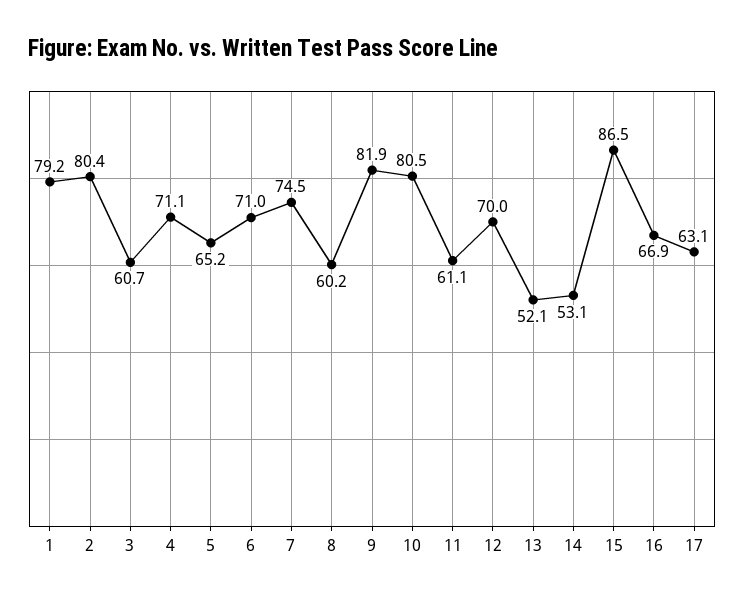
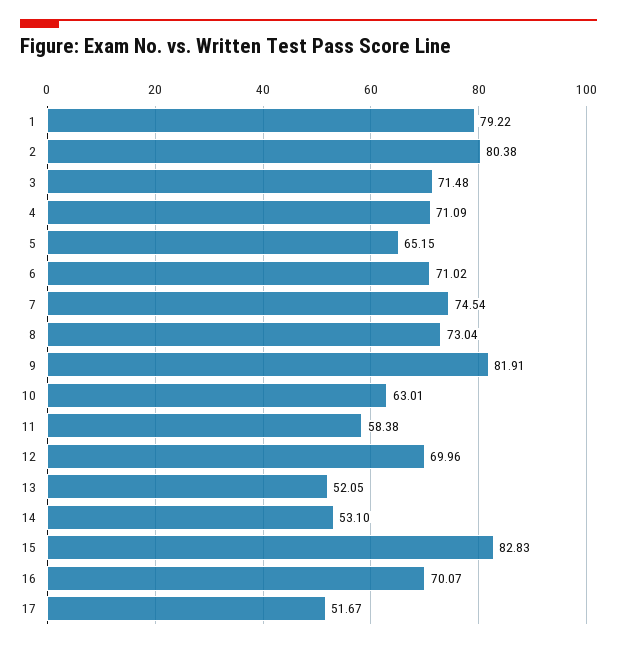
  {
    "1": 79.22,
    "2": 80.38,
-   "3": 60.7,
+   "3": 71.48,
    "4": 71.09,
    "5": 65.15,
    "6": 71.02,
    "7": 74.54,
-   "8": 60.2,
+   "8": 73.04,
    "9": 81.91,
-   "10": 80.5,
+   "10": 63.01,
-   "11": 61.1,
+   "11": 58.38,
    "12": 69.96,
    "13": 52.05,
    "14": 53.1,
-   "15": 86.5,
+   "15": 82.83,
-   "16": 66.9,
+   "16": 70.07,
-   "17": 63.1
+   "17": 51.67
  }

